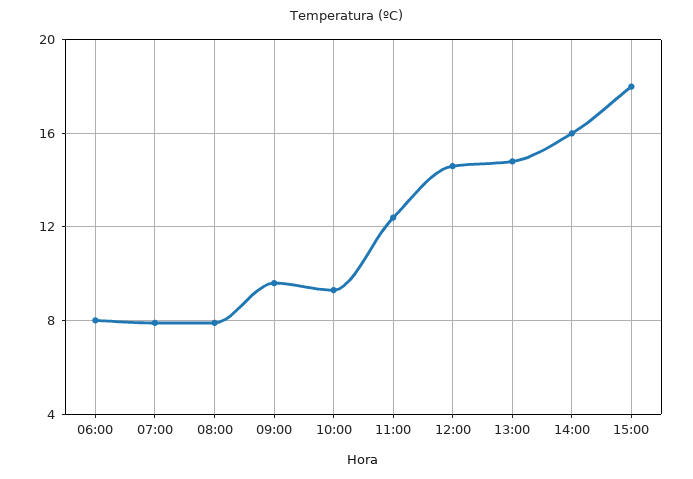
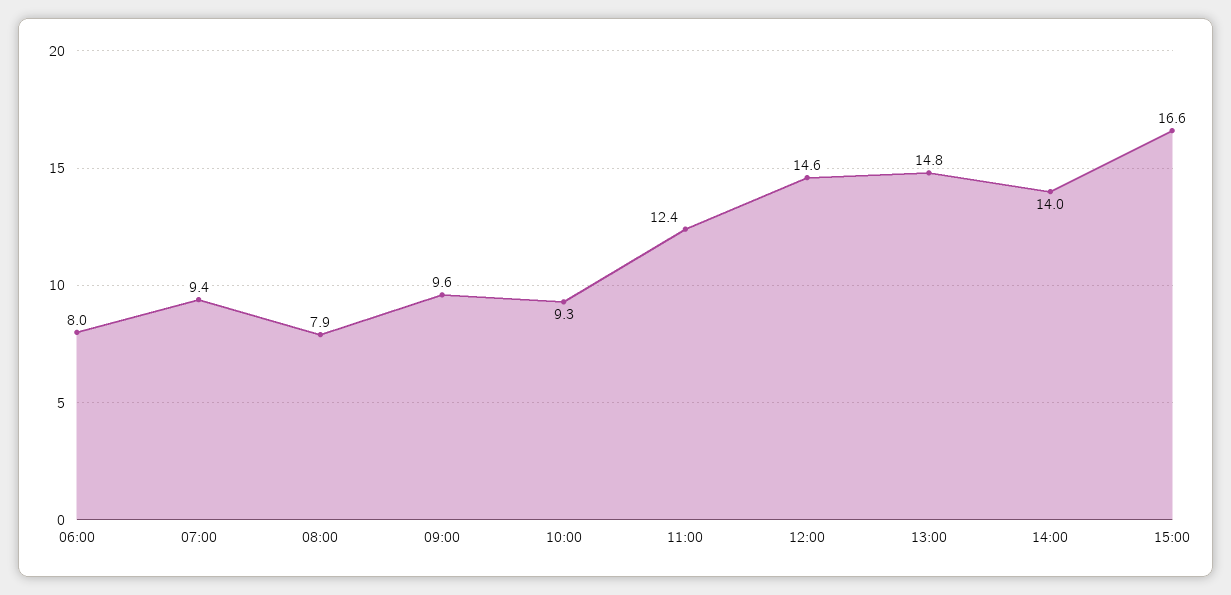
  {
    "06:00": 8,
-   "07:00": 8,
+   "07:00": 9.4,
    "08:00": 7.9,
    "09:00": 9.6,
    "10:00": 9.3,
    "11:00": 12.4,
    "12:00": 14.6,
    "13:00": 14.8,
-   "14:00": 16,
+   "14:00": 14,
-   "15:00": 18
+   "15:00": 16.6
  }

